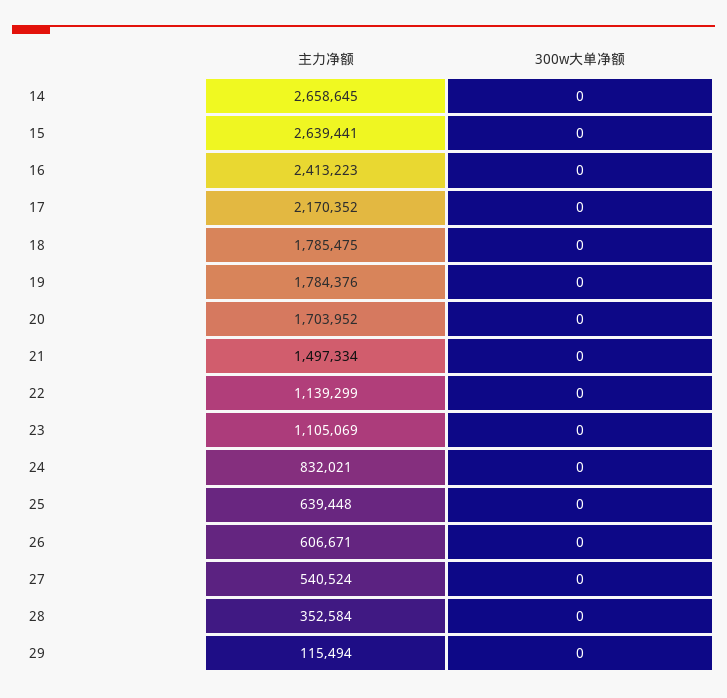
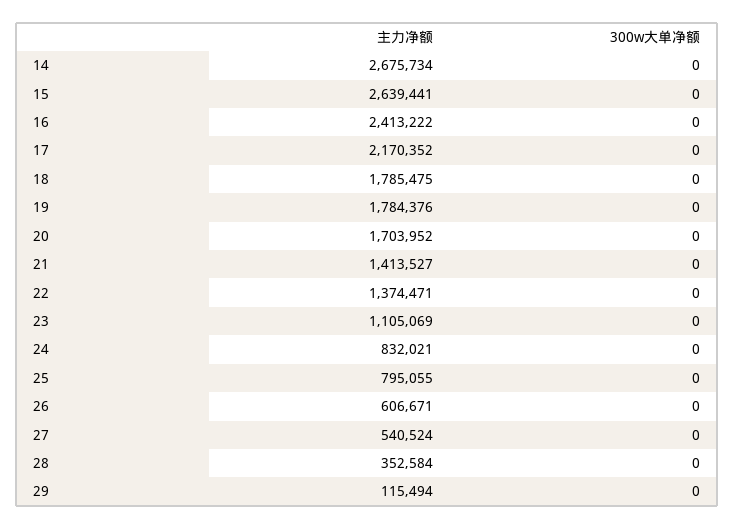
  {
    "主力净额": {
-     "14": 2658645,
+     "14": 2675734,
      "15": 2639441,
-     "16": 2413223,
+     "16": 2413222,
      "17": 2170352,
      "18": 1785475,
      "19": 1784376,
      "20": 1703952,
-     "21": 1497334,
+     "21": 1413527,
-     "22": 1139299,
+     "22": 1374471,
      "23": 1105069,
      "24": 832021,
-     "25": 639448,
+     "25": 795055,
      "26": 606671,
      "27": 540524,
      "28": 352584,
      "29": 115494
    },
    "300w大单净额": {
      "14": 0,
      "15": 0,
      "16": 0,
      "17": 0,
      "18": 0,
      "19": 0,
      "20": 0,
      "21": 0,
      "22": 0,
      "23": 0,
      "24": 0,
      "25": 0,
      "26": 0,
      "27": 0,
      "28": 0,
      "29": 0
    }
  }

